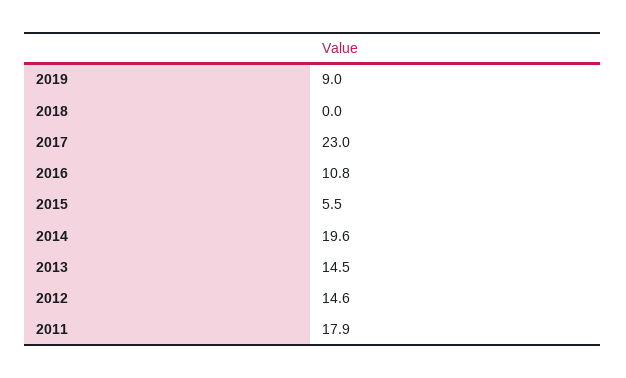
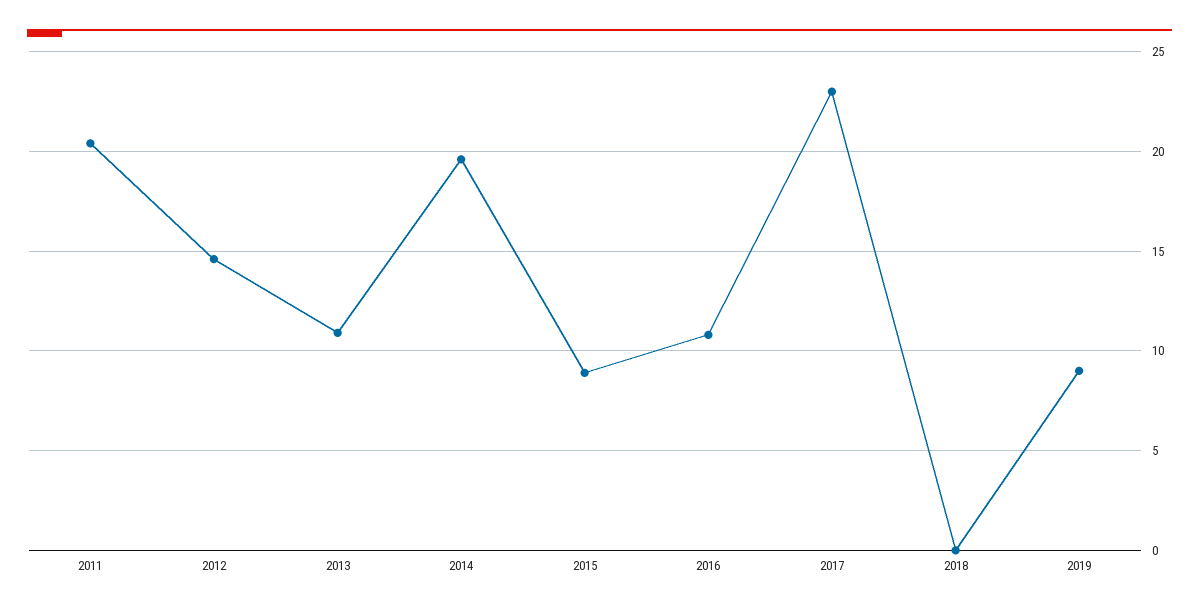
  {
    "2019": 9,
    "2018": 0,
    "2017": 23,
    "2016": 10.8,
-   "2015": 5.5,
+   "2015": 9,
    "2014": 19.6,
-   "2013": 14.5,
+   "2013": 11,
    "2012": 14.6,
-   "2011": 17.9
+   "2011": 20.5
  }

